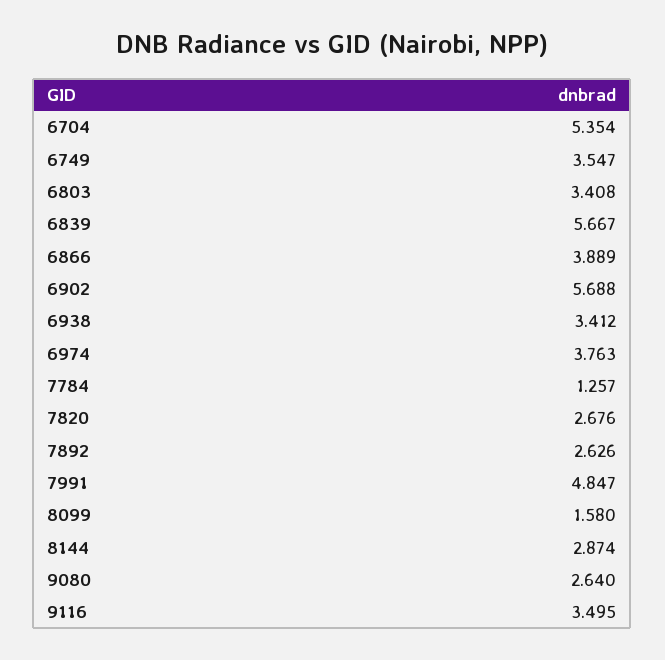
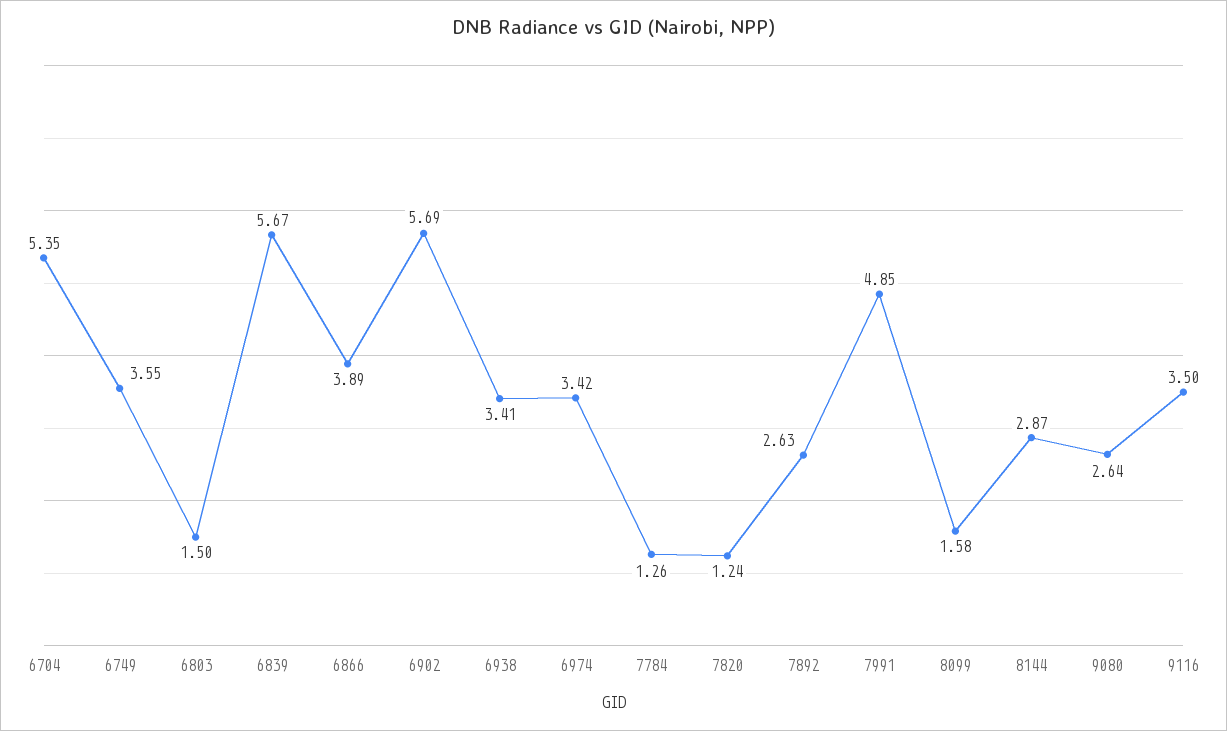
  {
    "6704": 5.354,
    "6749": 3.547,
-   "6803": 3.408,
+   "6803": 1.5,
    "6839": 5.667,
    "6866": 3.889,
    "6902": 5.688,
    "6938": 3.412,
-   "6974": 3.763,
+   "6974": 3.42,
    "7784": 1.257,
-   "7820": 2.676,
+   "7820": 1.24,
    "7892": 2.626,
    "7991": 4.847,
    "8099": 1.58,
    "8144": 2.874,
    "9080": 2.64,
    "9116": 3.495
  }

